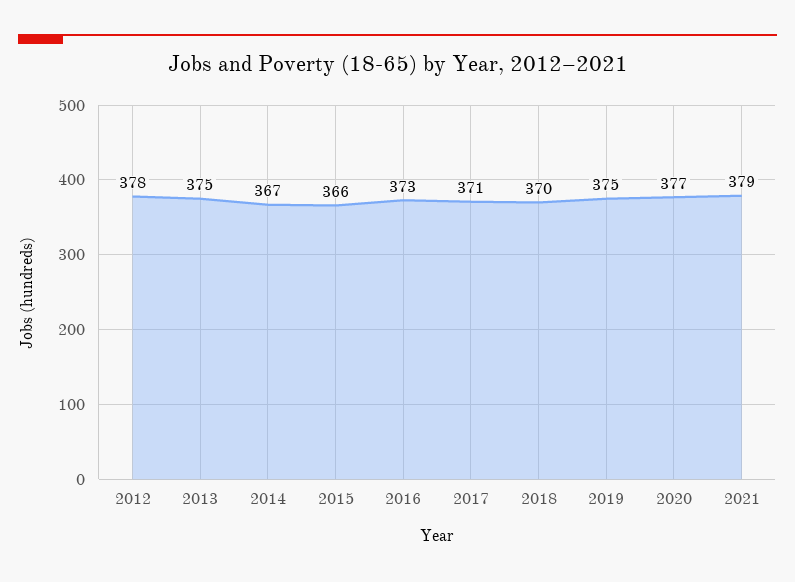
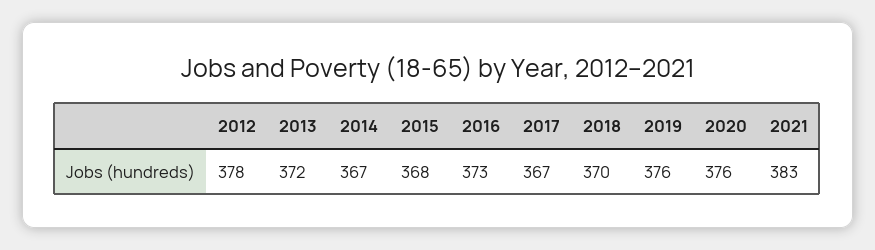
  {
    "2012": 378,
-   "2013": 375,
+   "2013": 372,
    "2014": 367,
-   "2015": 366,
+   "2015": 368,
    "2016": 373,
-   "2017": 371,
+   "2017": 367,
    "2018": 370,
-   "2019": 375,
+   "2019": 376,
-   "2020": 377,
+   "2020": 376,
-   "2021": 379
+   "2021": 383
  }

